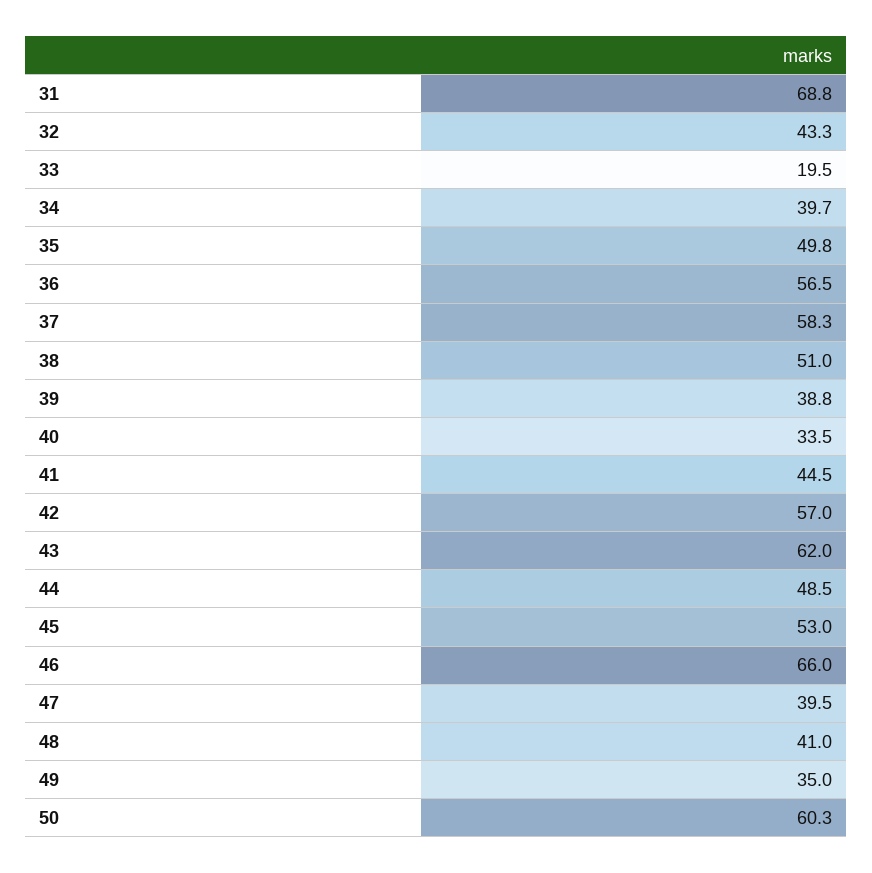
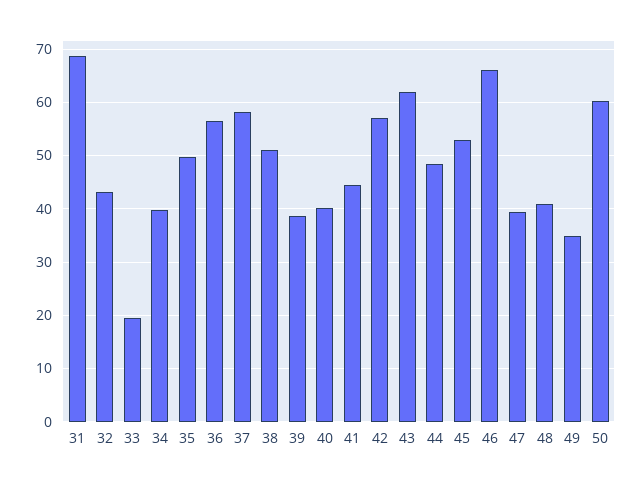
  {
    "31": 68.8,
    "32": 43.3,
    "33": 19.5,
    "34": 39.7,
    "35": 49.8,
    "36": 56.5,
    "37": 58.3,
    "38": 51,
    "39": 38.8,
-   "40": 33.5,
+   "40": 40,
    "41": 44.5,
    "42": 57,
    "43": 62,
    "44": 48.5,
    "45": 53,
    "46": 66,
    "47": 39.5,
    "48": 41,
    "49": 35,
    "50": 60.3
  }

